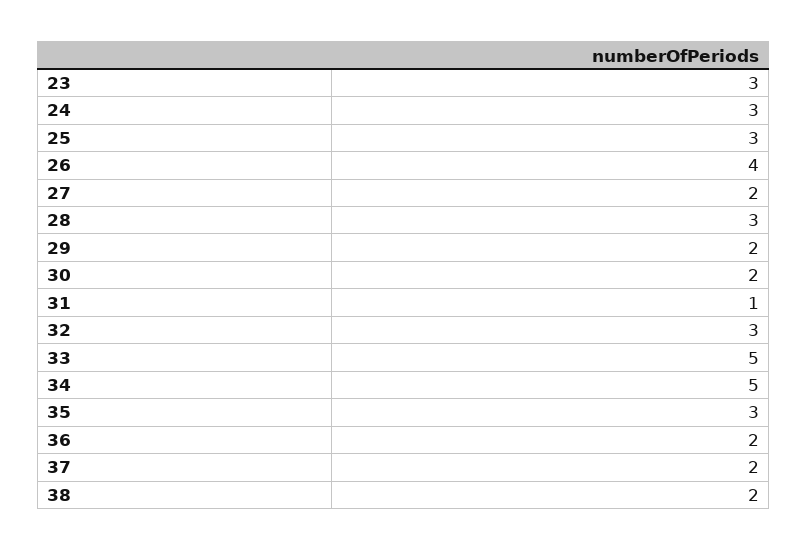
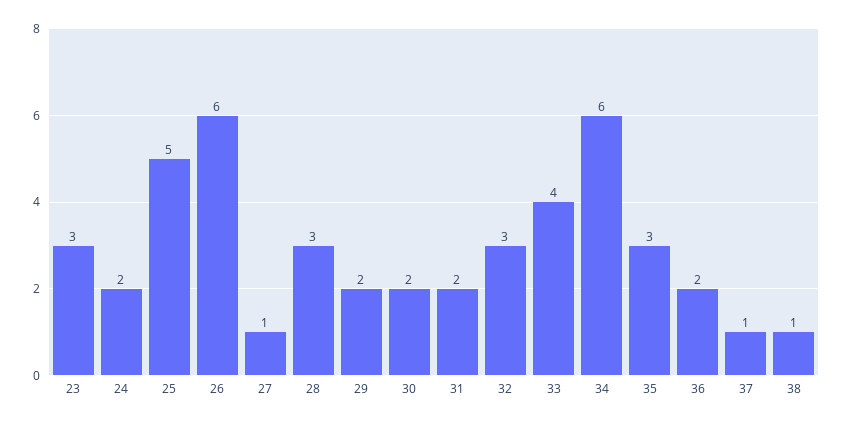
  {
    "23": 3,
-   "24": 3,
+   "24": 2,
-   "25": 3,
+   "25": 5,
-   "26": 4,
+   "26": 6,
-   "27": 2,
+   "27": 1,
    "28": 3,
    "29": 2,
    "30": 2,
-   "31": 1,
+   "31": 2,
    "32": 3,
-   "33": 5,
+   "33": 4,
-   "34": 5,
+   "34": 6,
    "35": 3,
    "36": 2,
-   "37": 2,
+   "37": 1,
-   "38": 2
+   "38": 1
  }

